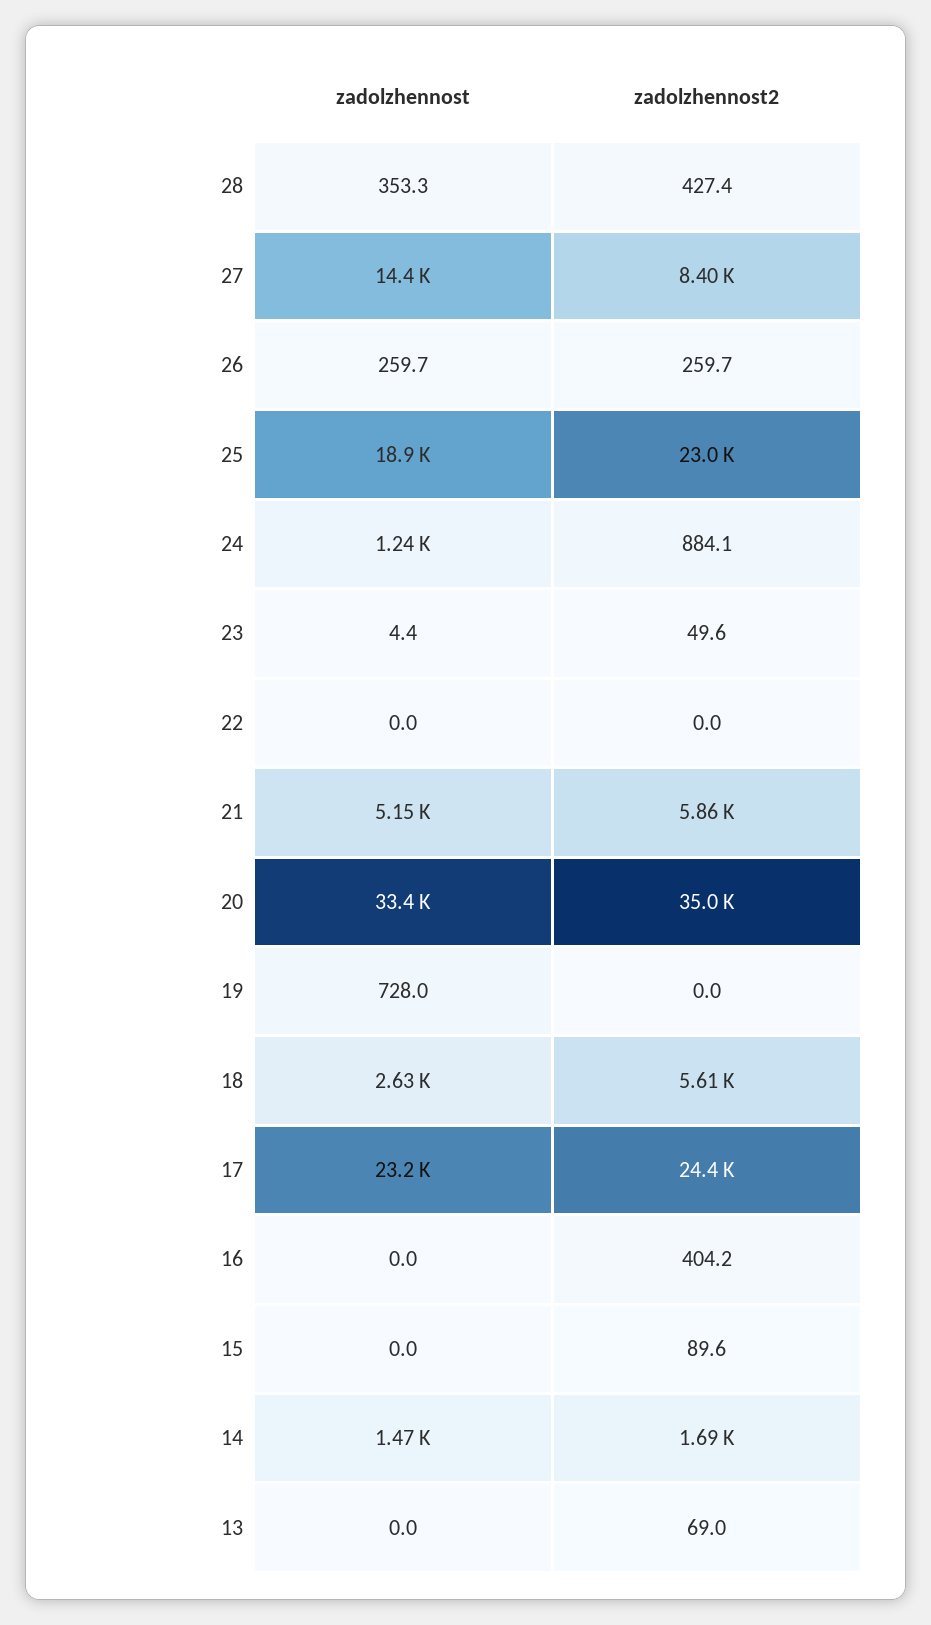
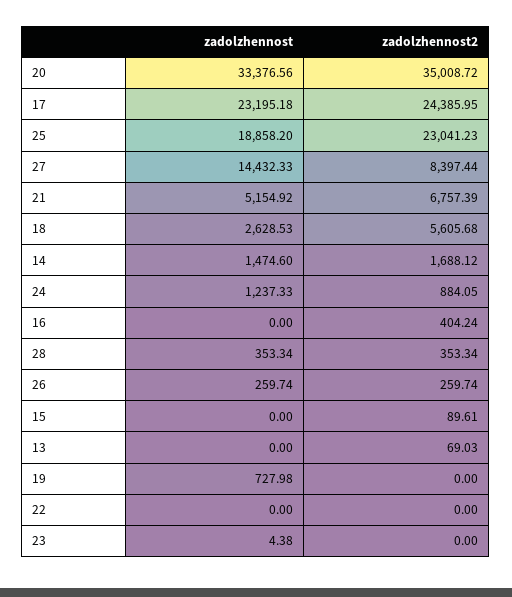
  {
    "zadolzhennost": {
      "28": 353.34,
      "27": 14432.33,
      "26": 259.74,
      "25": 18858.2,
      "24": 1237.33,
      "23": 4.38,
      "22": 0,
      "21": 5154.92,
      "20": 33376.56,
      "19": 727.98,
      "18": 2628.53,
      "17": 23195.18,
      "16": 0,
      "15": 0,
      "14": 1474.6,
      "13": 0
    },
    "zadolzhennost2": {
-     "28": 427.4,
+     "28": 353.34,
      "27": 8397.44,
      "26": 259.74,
      "25": 23041.23,
      "24": 884.05,
-     "23": 49.6,
+     "23": 0,
      "22": 0,
-     "21": 5860,
+     "21": 6757.39,
      "20": 35008.72,
      "19": 0,
      "18": 5605.68,
      "17": 24385.95,
      "16": 404.24,
      "15": 89.61,
      "14": 1688.12,
      "13": 69.03
    }
  }

